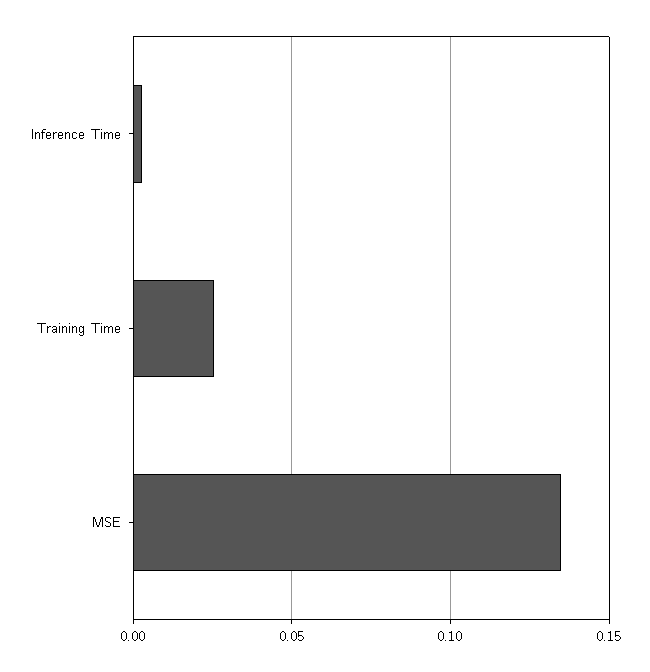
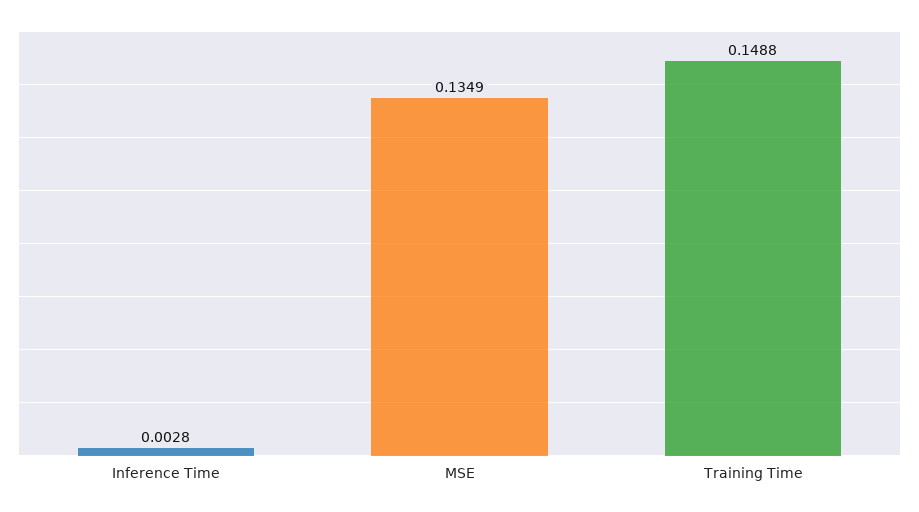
  {
    "Inference Time": 0.0028,
-   "Training Time": 0.025,
+   "Training Time": 0.1488,
    "MSE": 0.1349
  }

